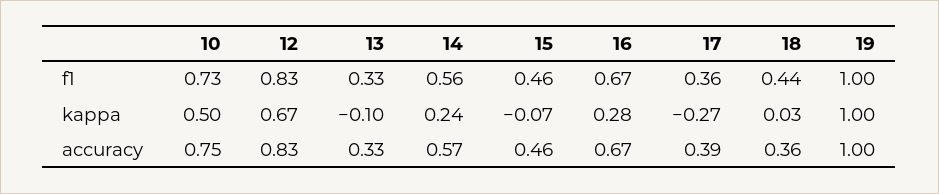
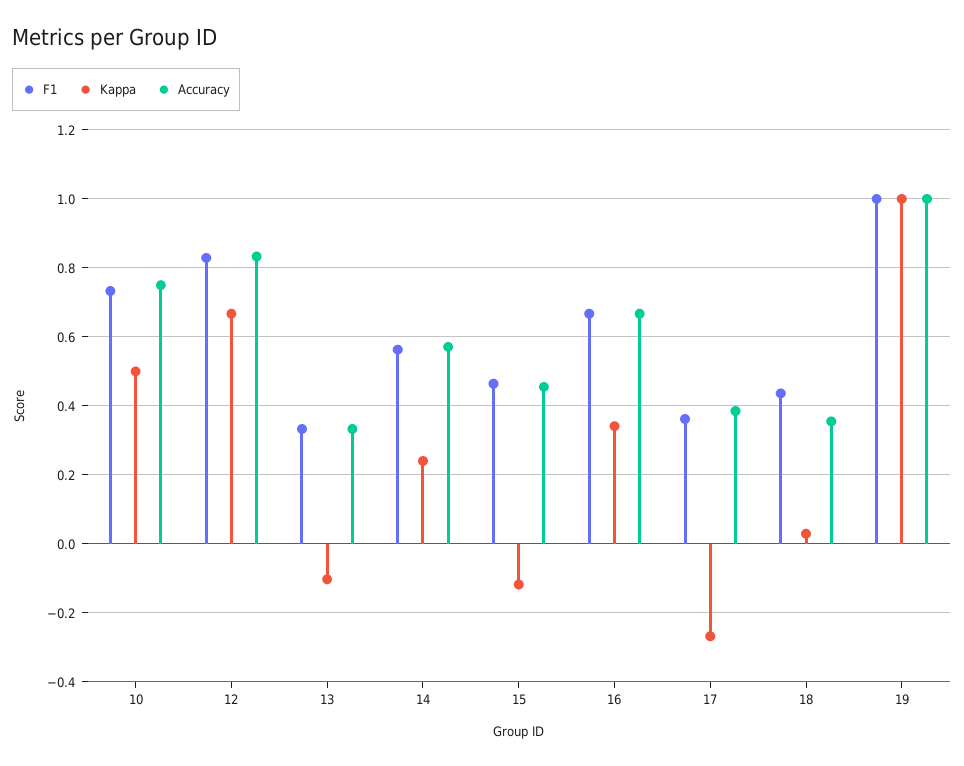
  {
    "f1": {
      "10": 0.73,
      "12": 0.83,
      "13": 0.33,
      "14": 0.56,
      "15": 0.46,
      "16": 0.67,
      "17": 0.36,
      "18": 0.44,
      "19": 1
    },
    "kappa": {
      "10": 0.5,
      "12": 0.67,
      "13": -0.1,
      "14": 0.24,
-     "15": -0.07,
+     "15": -0.12,
-     "16": 0.28,
+     "16": 0.34,
      "17": -0.27,
      "18": 0.03,
      "19": 1
    },
    "accuracy": {
      "10": 0.75,
      "12": 0.83,
      "13": 0.33,
      "14": 0.57,
      "15": 0.46,
      "16": 0.67,
      "17": 0.39,
      "18": 0.36,
      "19": 1
    }
  }

